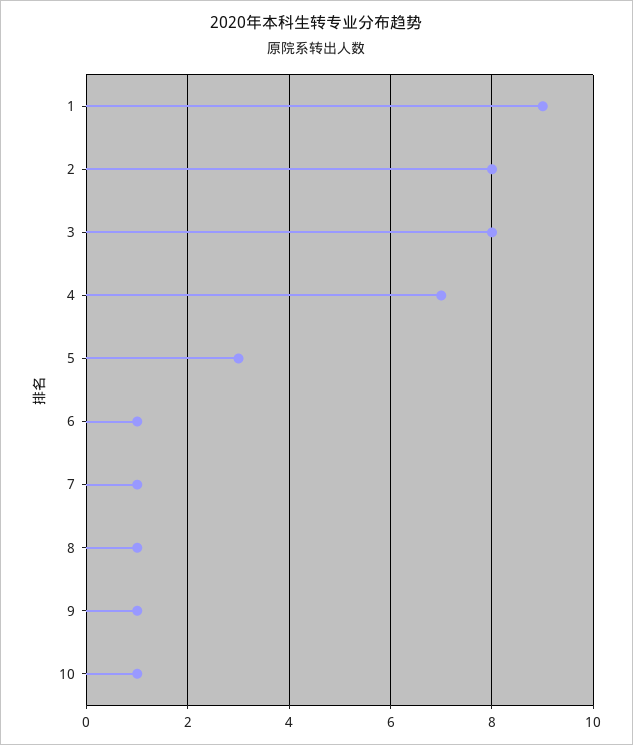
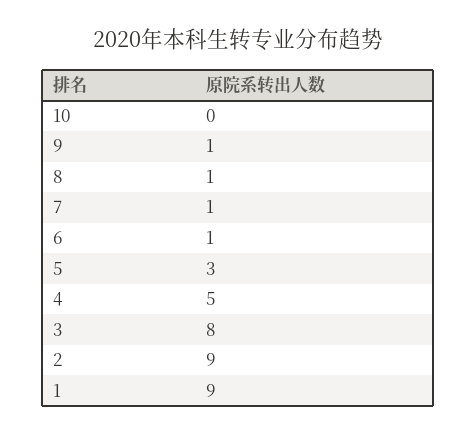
  {
    "1": 9,
-   "2": 8,
+   "2": 9,
    "3": 8,
-   "4": 7,
+   "4": 5,
    "5": 3,
    "6": 1,
    "7": 1,
    "8": 1,
    "9": 1,
-   "10": 1
+   "10": 0
  }

